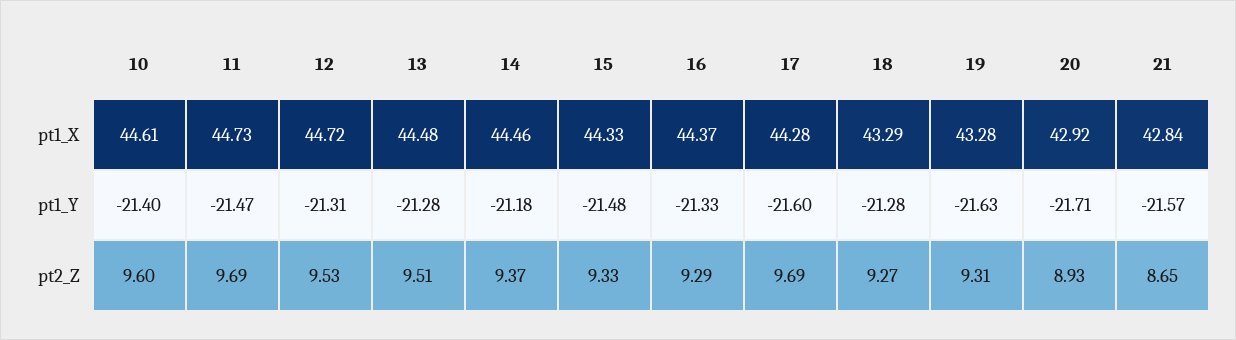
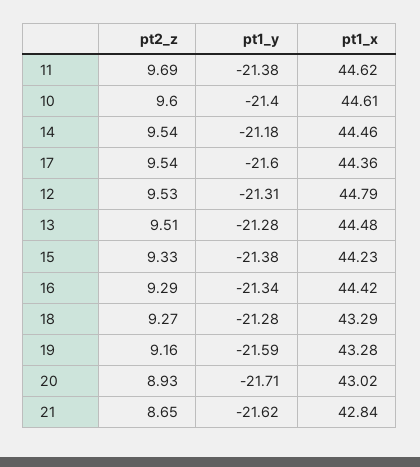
  {
    "10": {
      "pt1_X": 44.61,
      "pt1_Y": -21.4,
      "pt2_Z": 9.6
    },
    "11": {
-     "pt1_X": 44.73,
+     "pt1_X": 44.62,
-     "pt1_Y": -21.47,
+     "pt1_Y": -21.38,
      "pt2_Z": 9.69
    },
    "12": {
-     "pt1_X": 44.72,
+     "pt1_X": 44.79,
      "pt1_Y": -21.31,
      "pt2_Z": 9.53
    },
    "13": {
      "pt1_X": 44.48,
      "pt1_Y": -21.28,
      "pt2_Z": 9.51
    },
    "14": {
      "pt1_X": 44.46,
      "pt1_Y": -21.18,
-     "pt2_Z": 9.37
+     "pt2_Z": 9.54
    },
    "15": {
-     "pt1_X": 44.33,
+     "pt1_X": 44.23,
-     "pt1_Y": -21.48,
+     "pt1_Y": -21.38,
      "pt2_Z": 9.33
    },
    "16": {
-     "pt1_X": 44.37,
+     "pt1_X": 44.42,
-     "pt1_Y": -21.33,
+     "pt1_Y": -21.34,
      "pt2_Z": 9.29
    },
    "17": {
-     "pt1_X": 44.28,
+     "pt1_X": 44.36,
      "pt1_Y": -21.6,
-     "pt2_Z": 9.69
+     "pt2_Z": 9.54
    },
    "18": {
      "pt1_X": 43.29,
      "pt1_Y": -21.28,
      "pt2_Z": 9.27
    },
    "19": {
      "pt1_X": 43.28,
-     "pt1_Y": -21.63,
+     "pt1_Y": -21.59,
-     "pt2_Z": 9.31
+     "pt2_Z": 9.16
    },
    "20": {
-     "pt1_X": 42.92,
+     "pt1_X": 43.02,
      "pt1_Y": -21.71,
      "pt2_Z": 8.93
    },
    "21": {
      "pt1_X": 42.84,
-     "pt1_Y": -21.57,
+     "pt1_Y": -21.62,
      "pt2_Z": 8.65
    }
  }

